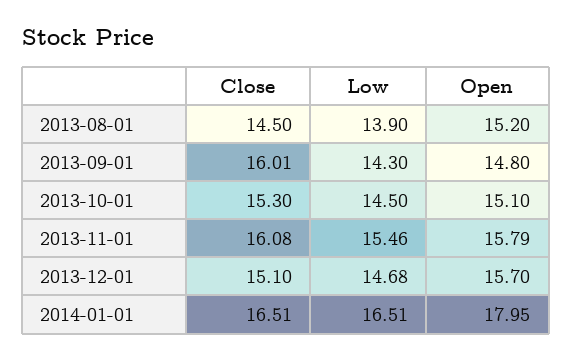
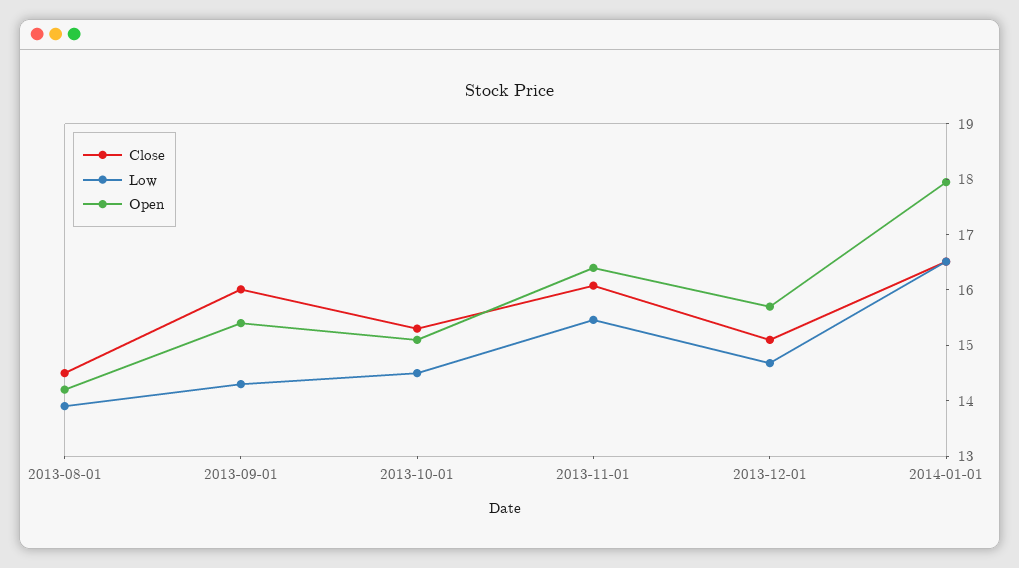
  {
    "Close": {
      "2013-08-01": 14.5,
      "2013-09-01": 16.01,
      "2013-10-01": 15.3,
      "2013-11-01": 16.08,
      "2013-12-01": 15.1,
      "2014-01-01": 16.51
    },
    "Low": {
      "2013-08-01": 13.9,
      "2013-09-01": 14.3,
      "2013-10-01": 14.5,
      "2013-11-01": 15.46,
      "2013-12-01": 14.68,
      "2014-01-01": 16.51
    },
    "Open": {
-     "2013-08-01": 15.2,
+     "2013-08-01": 14.2,
-     "2013-09-01": 14.8,
+     "2013-09-01": 15.4,
      "2013-10-01": 15.1,
-     "2013-11-01": 15.79,
+     "2013-11-01": 16.4,
      "2013-12-01": 15.7,
      "2014-01-01": 17.95
    }
  }

